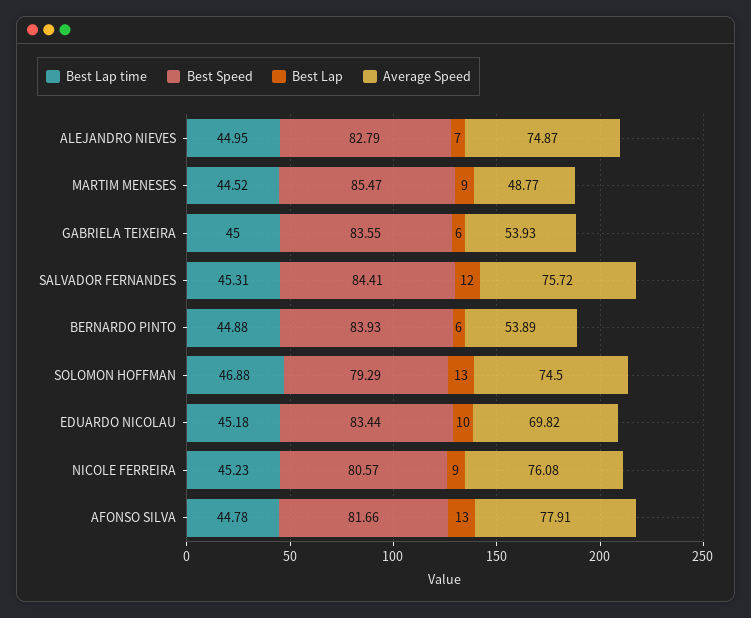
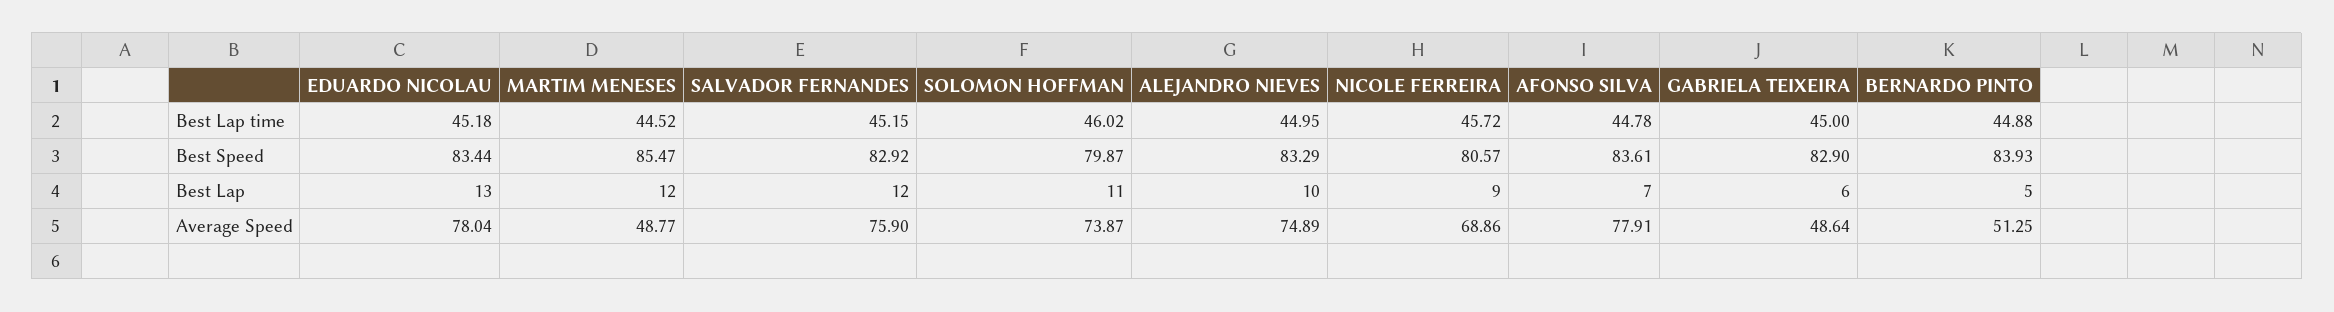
  {
    "Best Lap time": {
      "ALEJANDRO NIEVES": 44.95,
      "MARTIM MENESES": 44.52,
      "GABRIELA TEIXEIRA": 45,
-     "SALVADOR FERNANDES": 45.31,
+     "SALVADOR FERNANDES": 45.15,
      "BERNARDO PINTO": 44.88,
-     "SOLOMON HOFFMAN": 46.88,
+     "SOLOMON HOFFMAN": 46.02,
      "EDUARDO NICOLAU": 45.18,
-     "NICOLE FERREIRA": 45.23,
+     "NICOLE FERREIRA": 45.72,
      "AFONSO SILVA": 44.78
    },
    "Best Speed": {
-     "ALEJANDRO NIEVES": 82.79,
+     "ALEJANDRO NIEVES": 83.29,
      "MARTIM MENESES": 85.47,
-     "GABRIELA TEIXEIRA": 83.55,
+     "GABRIELA TEIXEIRA": 82.9,
-     "SALVADOR FERNANDES": 84.41,
+     "SALVADOR FERNANDES": 82.92,
      "BERNARDO PINTO": 83.93,
-     "SOLOMON HOFFMAN": 79.29,
+     "SOLOMON HOFFMAN": 79.87,
      "EDUARDO NICOLAU": 83.44,
      "NICOLE FERREIRA": 80.57,
-     "AFONSO SILVA": 81.66
+     "AFONSO SILVA": 83.61
    },
    "Best Lap": {
-     "ALEJANDRO NIEVES": 7,
+     "ALEJANDRO NIEVES": 10,
-     "MARTIM MENESES": 9,
+     "MARTIM MENESES": 12,
      "GABRIELA TEIXEIRA": 6,
      "SALVADOR FERNANDES": 12,
-     "BERNARDO PINTO": 6,
+     "BERNARDO PINTO": 5,
-     "SOLOMON HOFFMAN": 13,
+     "SOLOMON HOFFMAN": 11,
-     "EDUARDO NICOLAU": 10,
+     "EDUARDO NICOLAU": 13,
      "NICOLE FERREIRA": 9,
-     "AFONSO SILVA": 13
+     "AFONSO SILVA": 7
    },
    "Average Speed": {
-     "ALEJANDRO NIEVES": 74.87,
+     "ALEJANDRO NIEVES": 74.89,
      "MARTIM MENESES": 48.77,
-     "GABRIELA TEIXEIRA": 53.93,
+     "GABRIELA TEIXEIRA": 48.64,
-     "SALVADOR FERNANDES": 75.72,
+     "SALVADOR FERNANDES": 75.9,
-     "BERNARDO PINTO": 53.89,
+     "BERNARDO PINTO": 51.25,
-     "SOLOMON HOFFMAN": 74.5,
+     "SOLOMON HOFFMAN": 73.87,
-     "EDUARDO NICOLAU": 69.82,
+     "EDUARDO NICOLAU": 78.04,
-     "NICOLE FERREIRA": 76.08,
+     "NICOLE FERREIRA": 68.86,
      "AFONSO SILVA": 77.91
    }
  }

